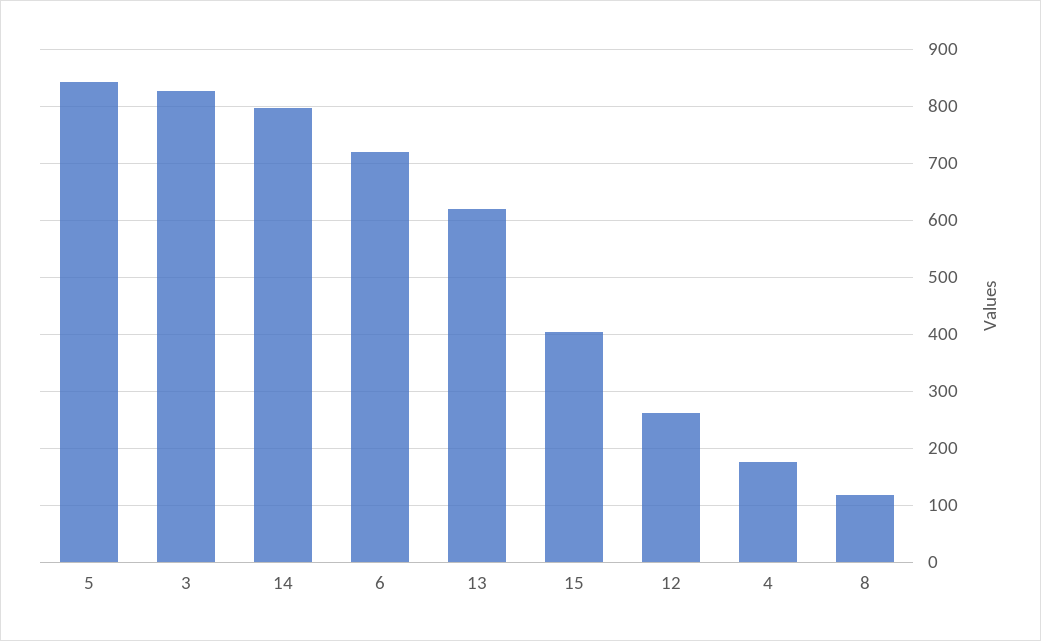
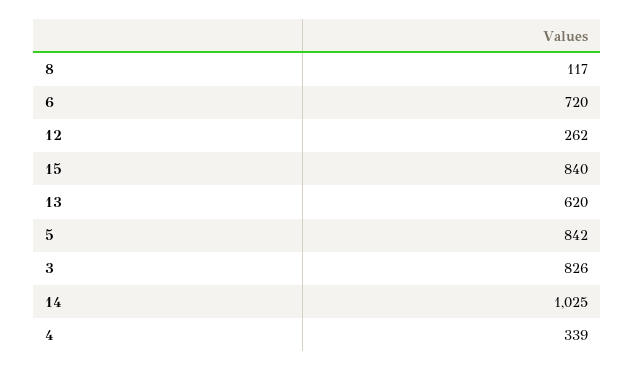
  {
    "5": 842,
    "3": 826,
-   "14": 800,
+   "14": 1025,
    "6": 720,
    "13": 620,
-   "15": 400,
+   "15": 840,
    "12": 262,
-   "4": 180,
+   "4": 339,
    "8": 117
  }

